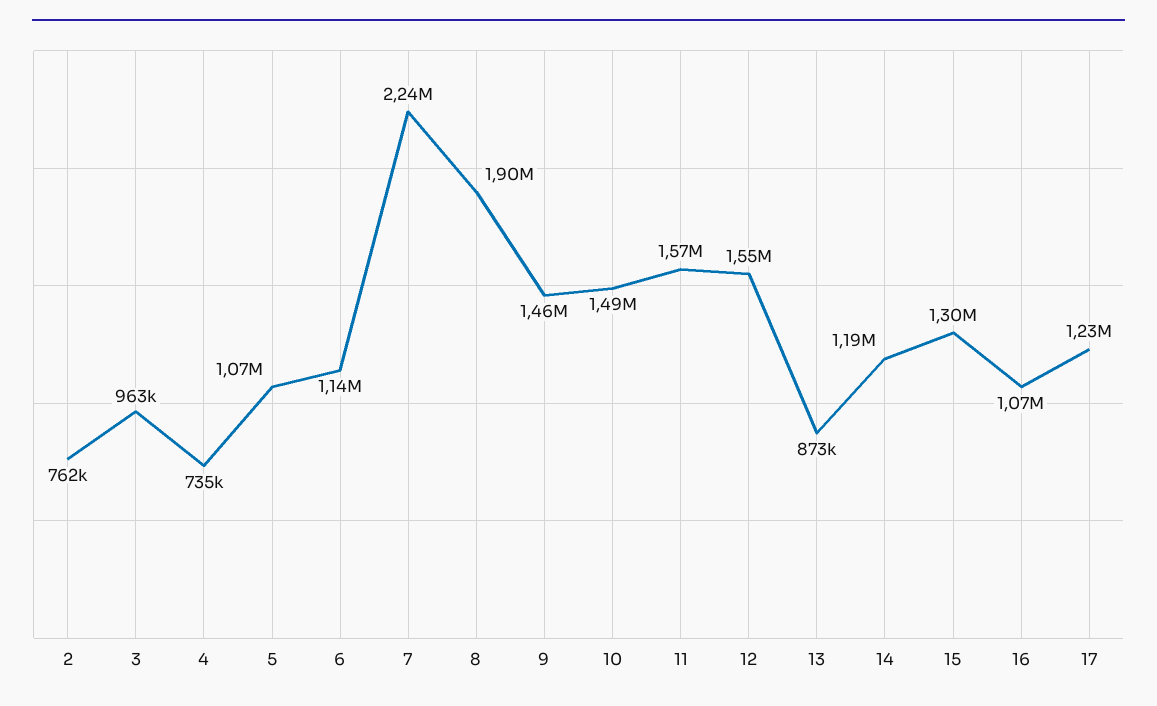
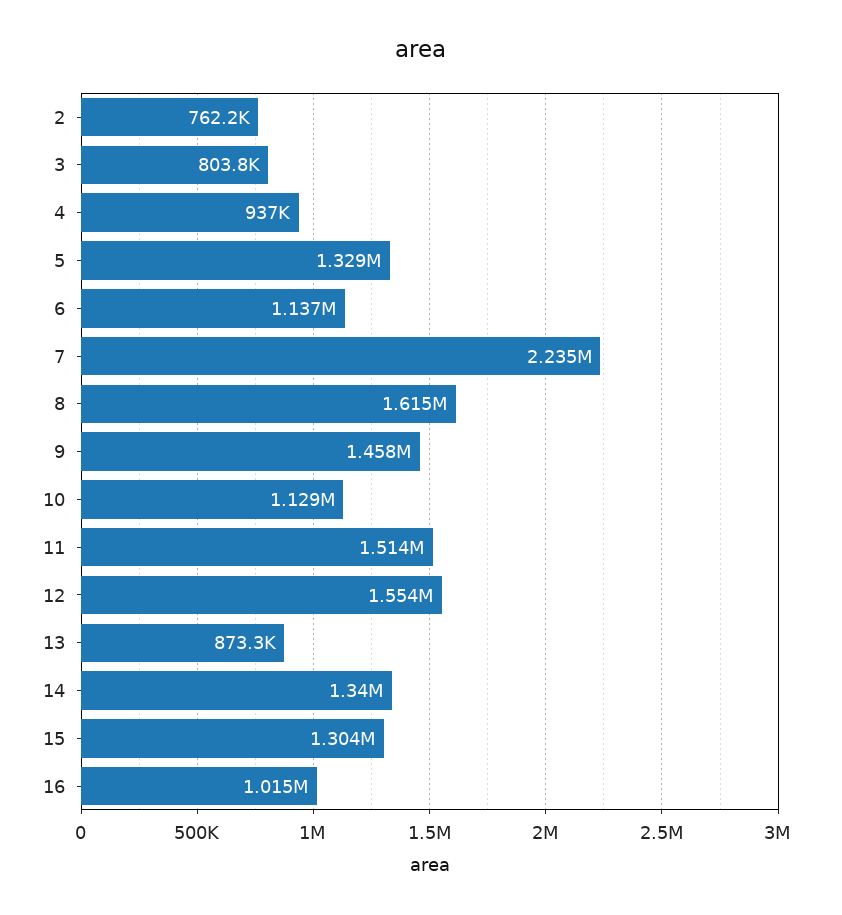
  {
    "2": 762200,
-   "3": 963000,
+   "3": 803800,
-   "4": 735000,
+   "4": 937000,
-   "5": 1070000,
+   "5": 1329000,
    "6": 1137000,
    "7": 2235000,
-   "8": 1900000,
+   "8": 1615000,
    "9": 1458000,
-   "10": 1490000,
+   "10": 1129000,
-   "11": 1570000,
+   "11": 1514000,
    "12": 1554000,
    "13": 873300,
-   "14": 1190000,
+   "14": 1340000,
    "15": 1304000,
-   "16": 1070000,
+   "16": 1015000
-   "17": 1230000
  }

